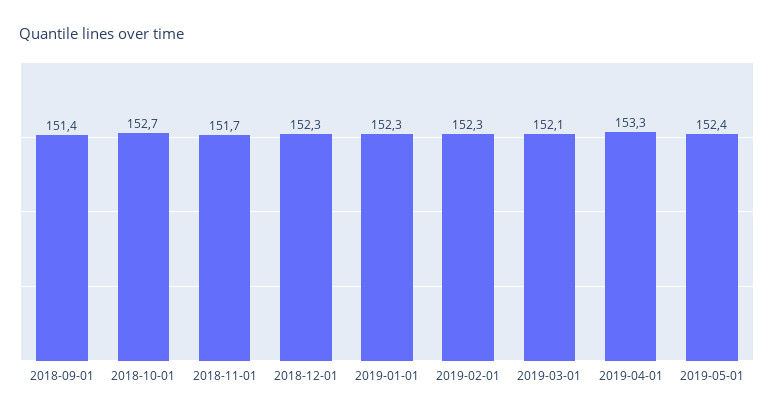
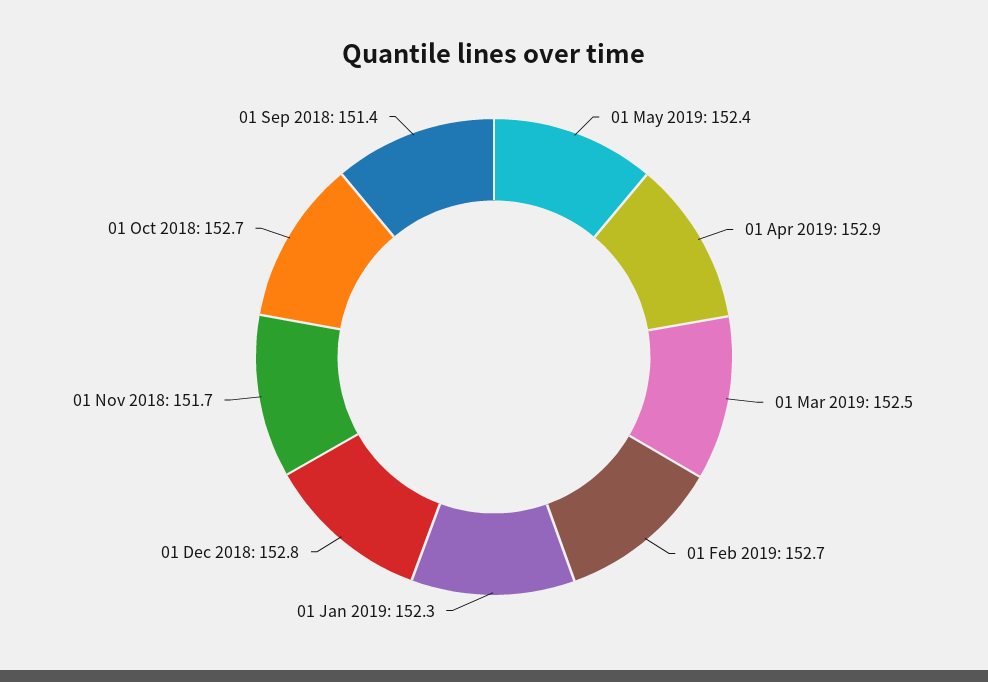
  {
    "2018-09-01": 151.4,
    "2018-10-01": 152.7,
    "2018-11-01": 151.7,
-   "2018-12-01": 152.3,
+   "2018-12-01": 152.8,
    "2019-01-01": 152.3,
-   "2019-02-01": 152.3,
+   "2019-02-01": 152.7,
-   "2019-03-01": 152.1,
+   "2019-03-01": 152.5,
-   "2019-04-01": 153.3,
+   "2019-04-01": 152.9,
    "2019-05-01": 152.4
  }

